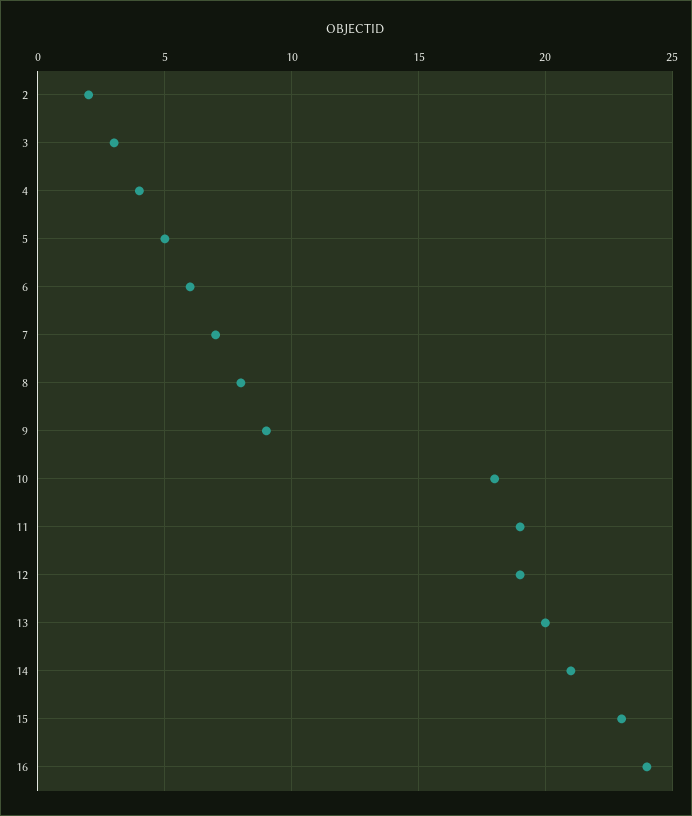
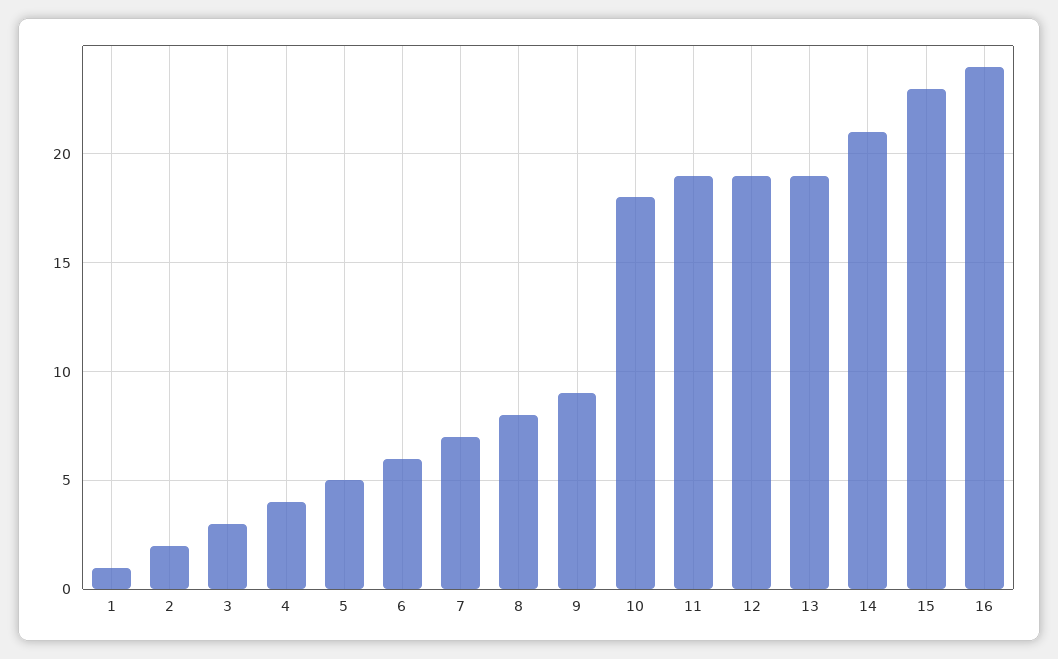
  {
    "2": 2,
    "3": 3,
    "4": 4,
    "5": 5,
    "6": 6,
    "7": 7,
    "8": 8,
    "9": 9,
    "10": 18,
    "11": 19,
    "12": 19,
-   "13": 20,
+   "13": 19,
    "14": 21,
    "15": 23,
-   "16": 24
+   "16": 24,
+   "1": 1
  }

